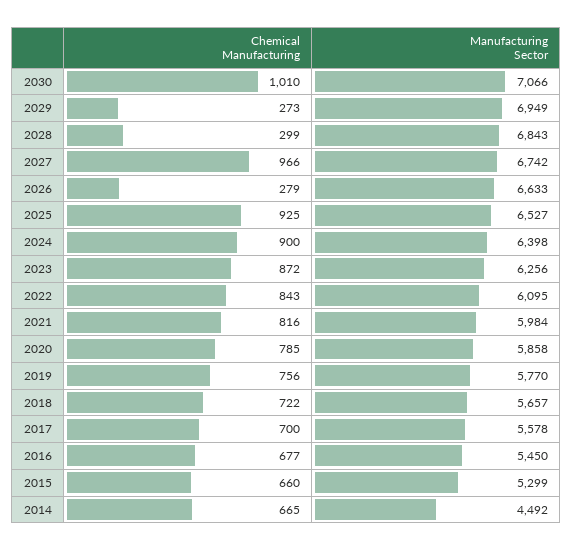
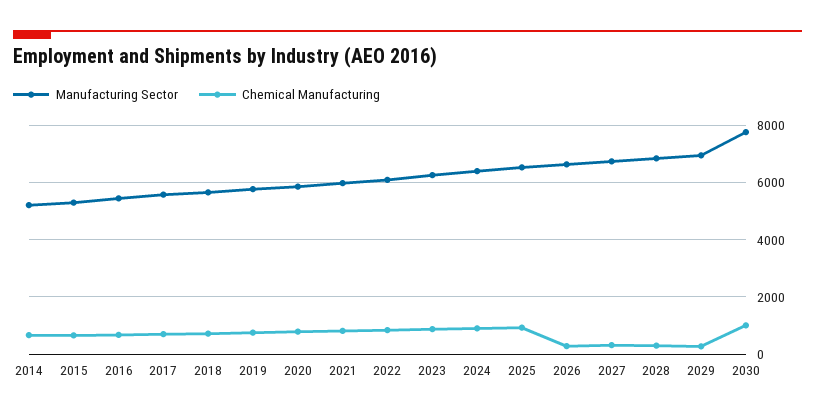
  {
    "Chemical Manufacturing": {
      "2030": 1010,
      "2029": 273,
      "2028": 299,
-     "2027": 966,
+     "2027": 250,
      "2026": 279,
      "2025": 925,
      "2024": 900,
      "2023": 872,
      "2022": 843,
      "2021": 816,
      "2020": 785,
      "2019": 756,
      "2018": 722,
      "2017": 700,
      "2016": 677,
      "2015": 660,
      "2014": 665
    },
    "Manufacturing Sector": {
-     "2030": 7066,
+     "2030": 7750,
      "2029": 6949,
      "2028": 6843,
      "2027": 6742,
      "2026": 6633,
      "2025": 6527,
      "2024": 6398,
      "2023": 6256,
      "2022": 6095,
      "2021": 5984,
      "2020": 5858,
      "2019": 5770,
      "2018": 5657,
      "2017": 5578,
      "2016": 5450,
      "2015": 5299,
-     "2014": 4492
+     "2014": 5250
    }
  }

